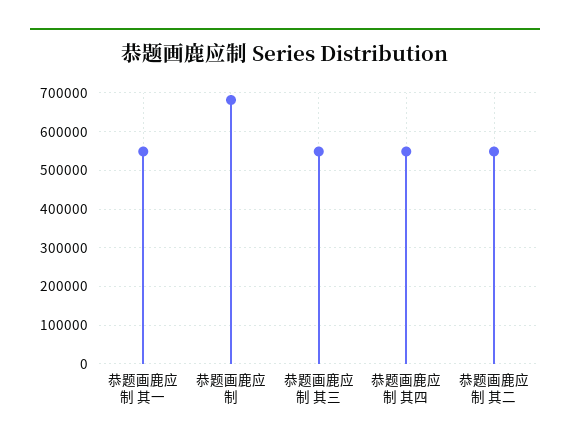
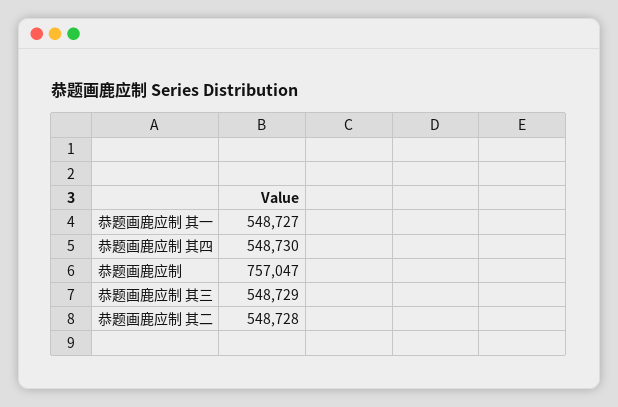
  {
    "恭题画鹿应制 其一": 548727,
-   "恭题画鹿应制": 680000,
+   "恭题画鹿应制": 757047,
    "恭题画鹿应制 其三": 548729,
    "恭题画鹿应制 其四": 548730,
    "恭题画鹿应制 其二": 548728
  }

